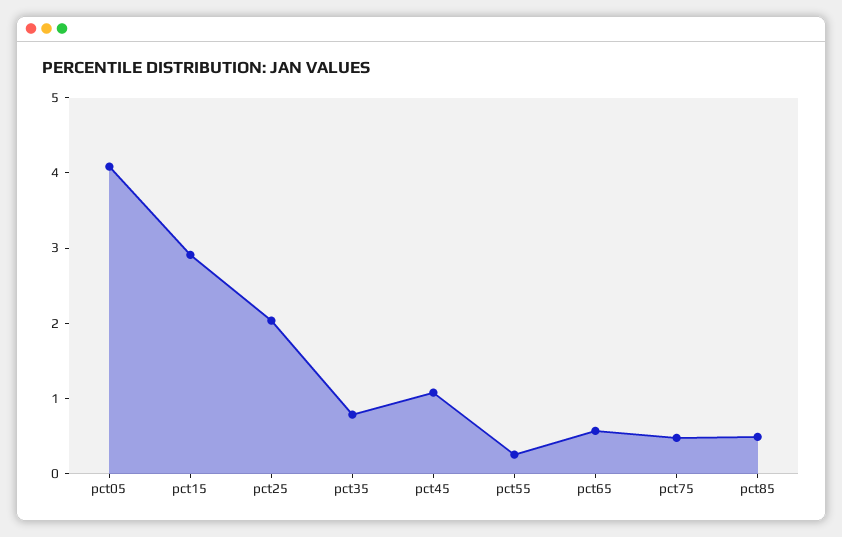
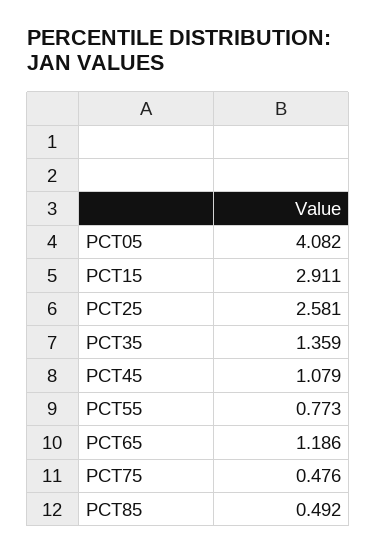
  {
    "pct05": 4.082,
    "pct15": 2.911,
-   "pct25": 2,
+   "pct25": 2.581,
-   "pct35": 0.8,
+   "pct35": 1.359,
    "pct45": 1.079,
-   "pct55": 0.2,
+   "pct55": 0.773,
-   "pct65": 0.6,
+   "pct65": 1.186,
    "pct75": 0.476,
    "pct85": 0.492
  }

